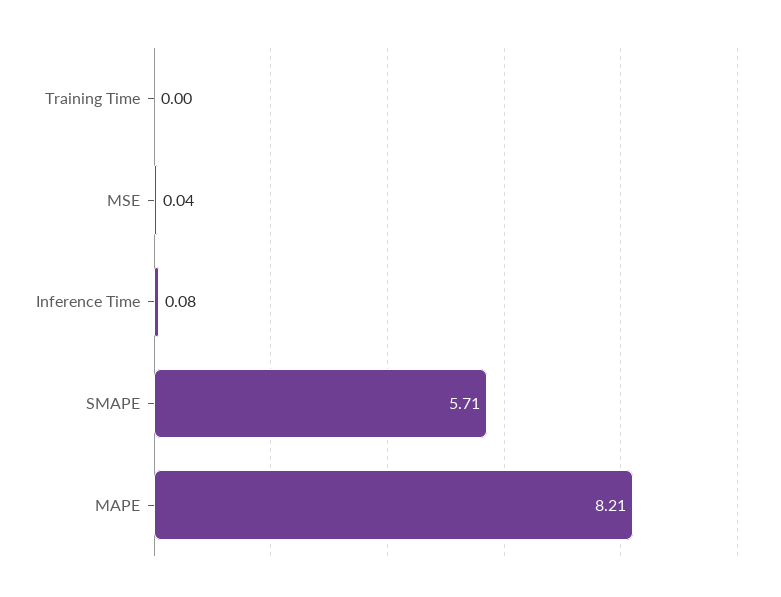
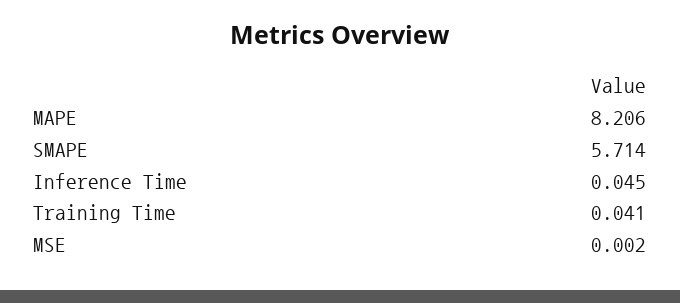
  {
-   "Training Time": 0,
+   "Training Time": 0.041,
-   "MSE": 0.04,
+   "MSE": 0.002,
-   "Inference Time": 0.08,
+   "Inference Time": 0.045,
    "SMAPE": 5.714,
    "MAPE": 8.206
  }

